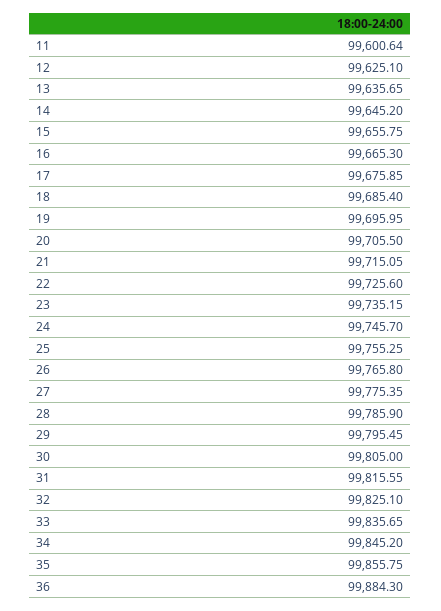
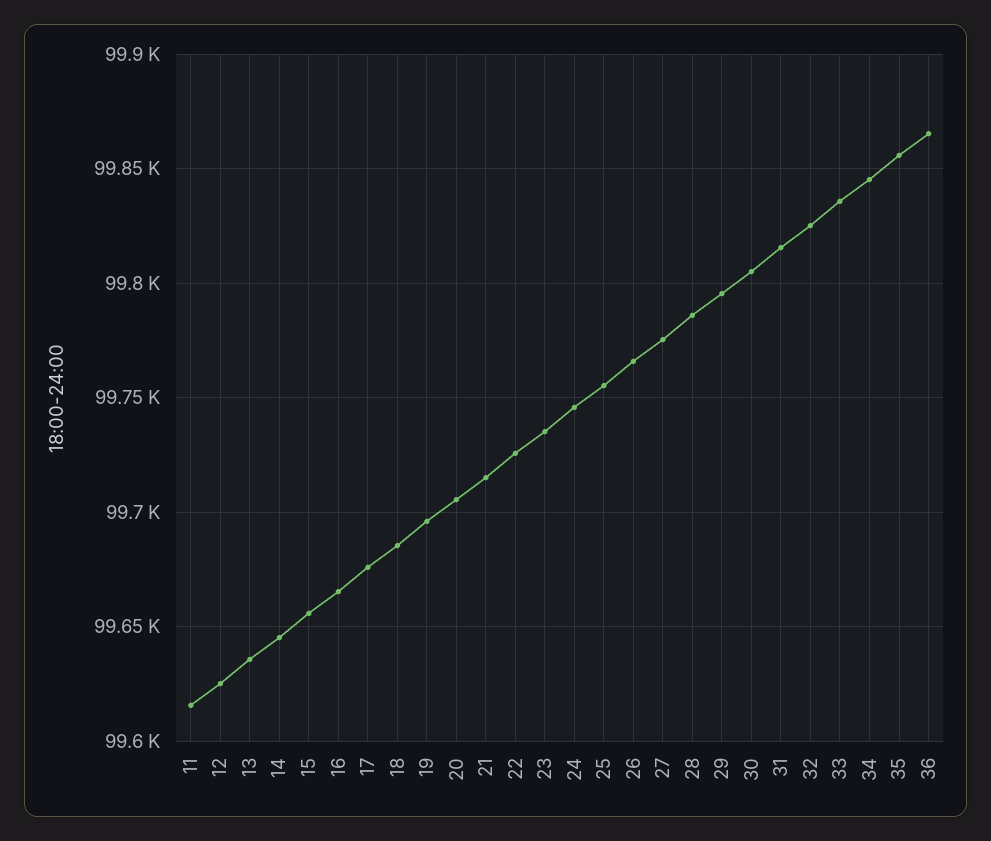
  {
-   "11": 99600.64,
+   "11": 99615,
    "12": 99625.1,
    "13": 99635.65,
    "14": 99645.2,
    "15": 99655.75,
    "16": 99665.3,
    "17": 99675.85,
    "18": 99685.4,
    "19": 99695.95,
    "20": 99705.5,
    "21": 99715.05,
    "22": 99725.6,
    "23": 99735.15,
    "24": 99745.7,
    "25": 99755.25,
    "26": 99765.8,
    "27": 99775.35,
    "28": 99785.9,
    "29": 99795.45,
    "30": 99805,
    "31": 99815.55,
    "32": 99825.1,
    "33": 99835.65,
    "34": 99845.2,
    "35": 99855.75,
-   "36": 99884.3
+   "36": 99865
  }

